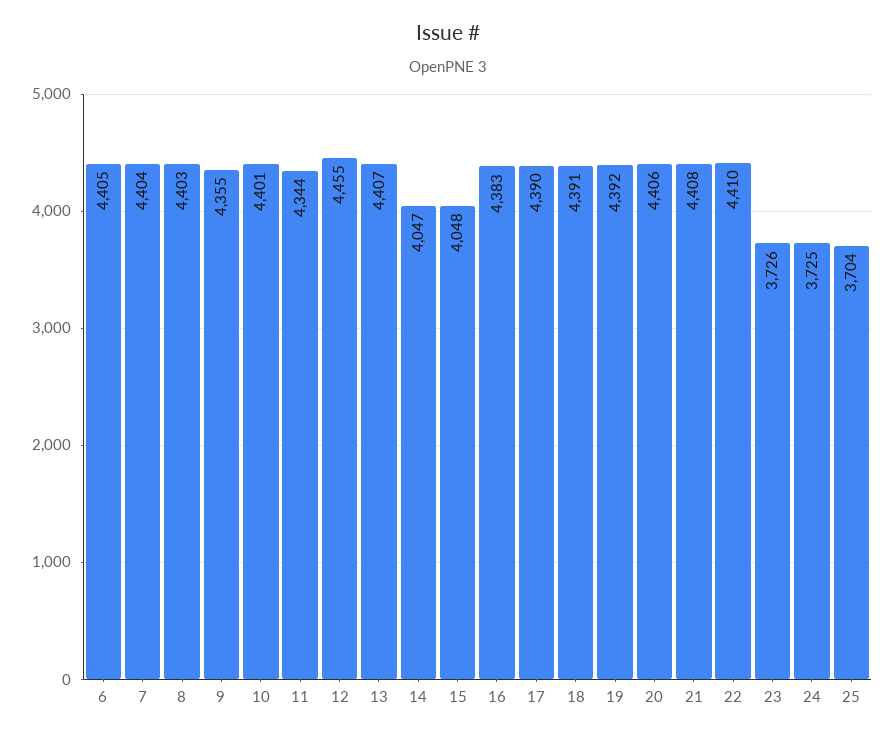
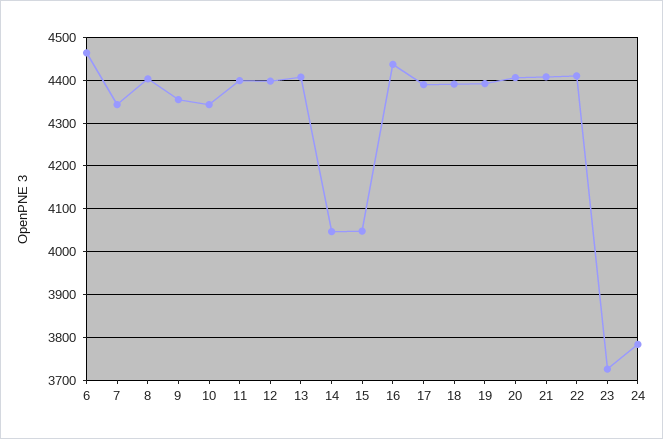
  {
-   "6": 4405,
+   "6": 4460,
-   "7": 4404,
+   "7": 4340,
    "8": 4403,
    "9": 4355,
-   "10": 4401,
+   "10": 4340,
-   "11": 4344,
+   "11": 4400,
-   "12": 4455,
+   "12": 4400,
    "13": 4407,
    "14": 4047,
    "15": 4048,
-   "16": 4383,
+   "16": 4440,
    "17": 4390,
    "18": 4391,
    "19": 4392,
    "20": 4406,
    "21": 4408,
    "22": 4410,
    "23": 3726,
-   "24": 3725,
+   "24": 3780
-   "25": 3704
  }

